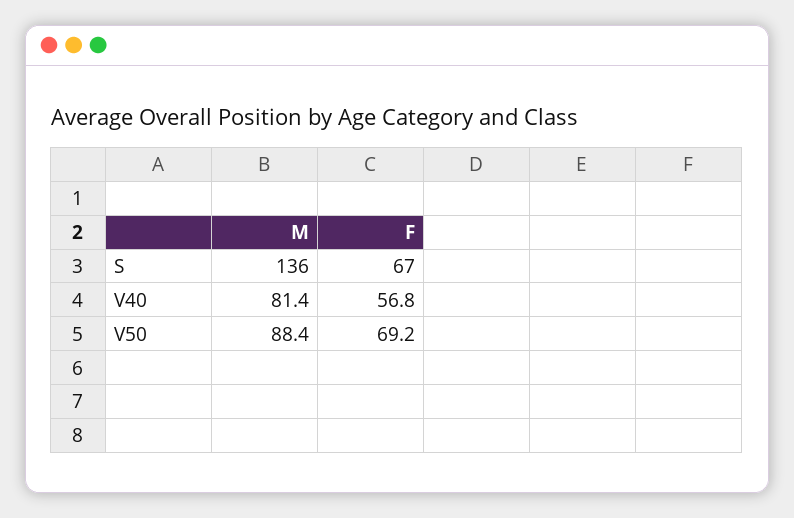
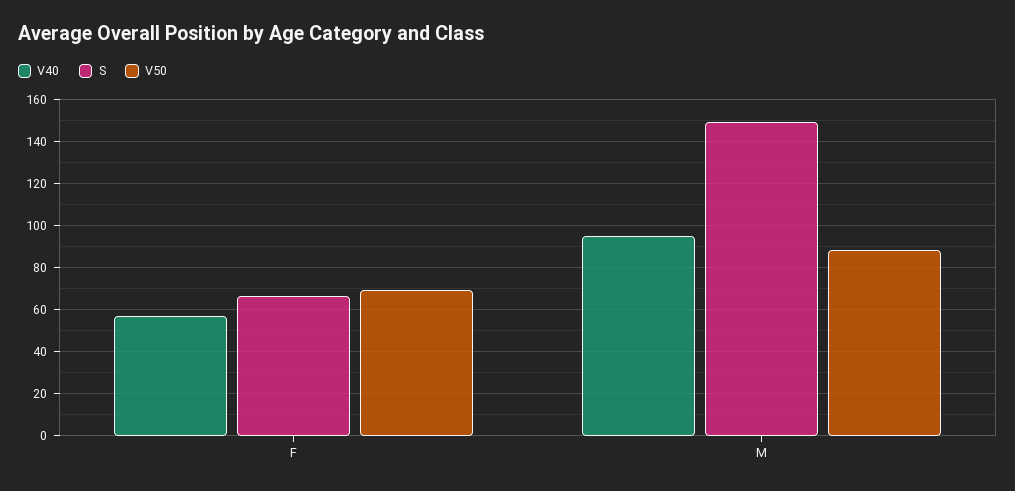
  {
    "S": {
-     "M": 136,
+     "M": 150,
      "F": 67
    },
    "V40": {
-     "M": 81.4,
+     "M": 95,
      "F": 56.8
    },
    "V50": {
      "M": 88.4,
      "F": 69.2
    }
  }

